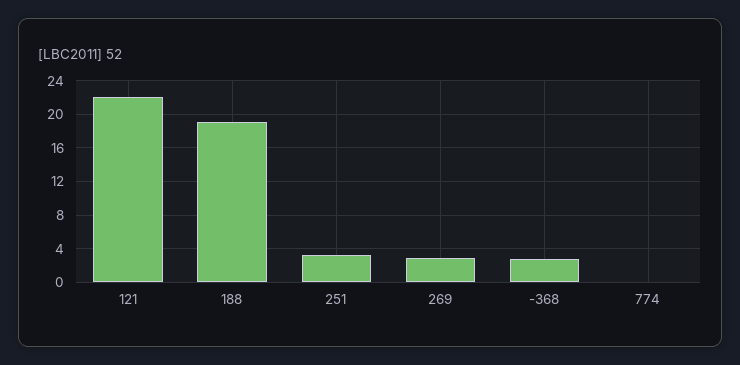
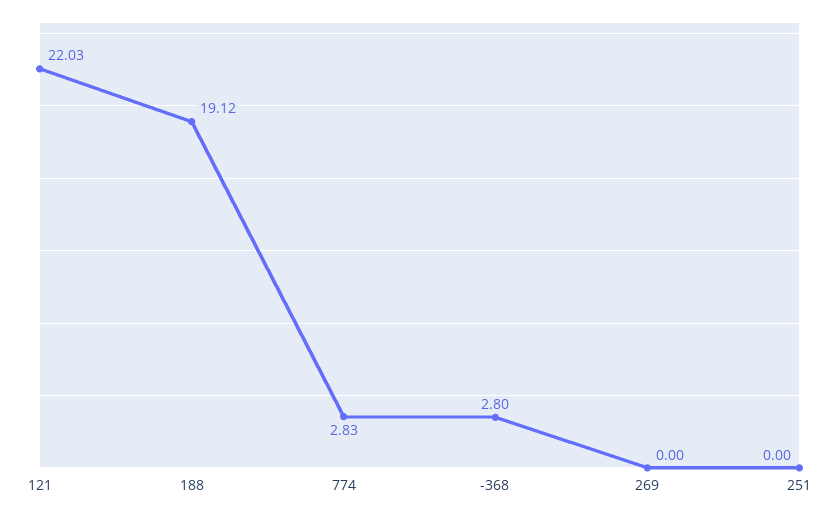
  {
    "121": 22.03,
    "188": 19.12,
-   "251": 3,
+   "251": 0,
-   "269": 3,
+   "269": 0,
    "-368": 2.8,
-   "774": 0
+   "774": 2.83
  }

